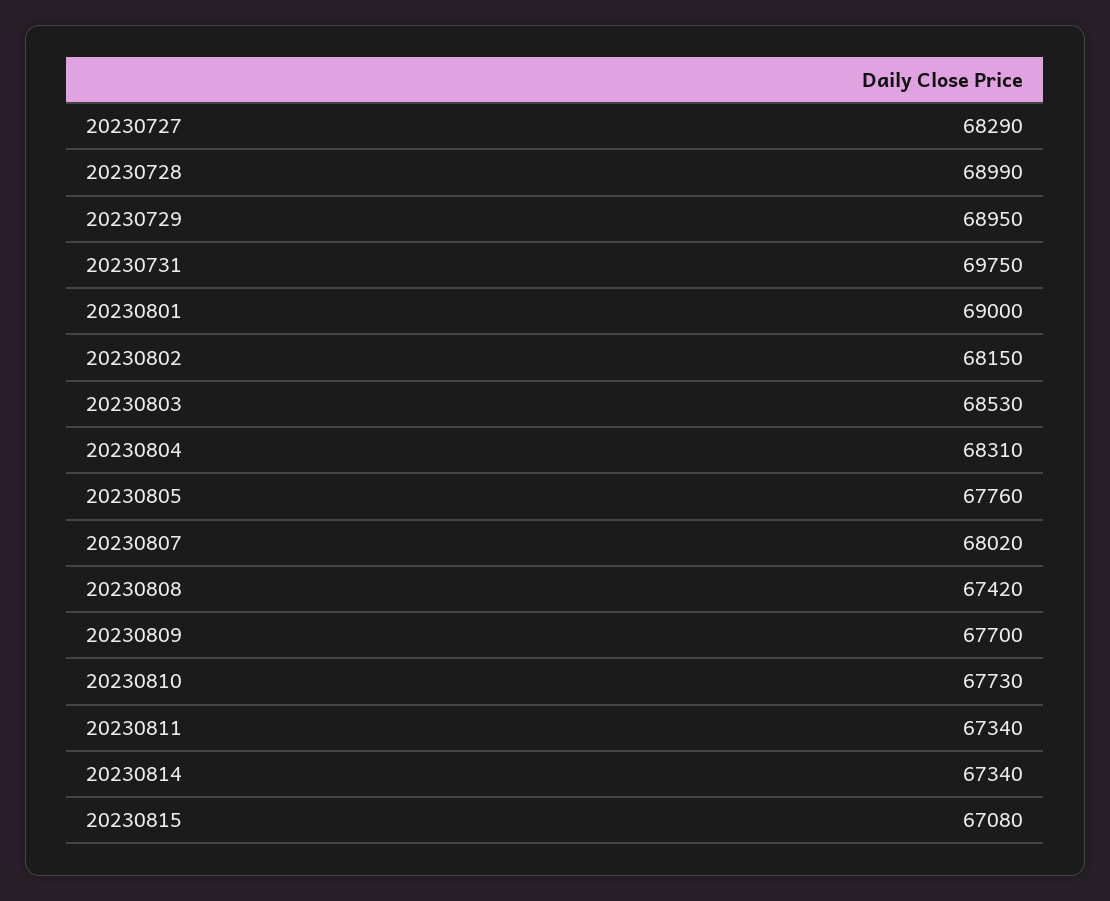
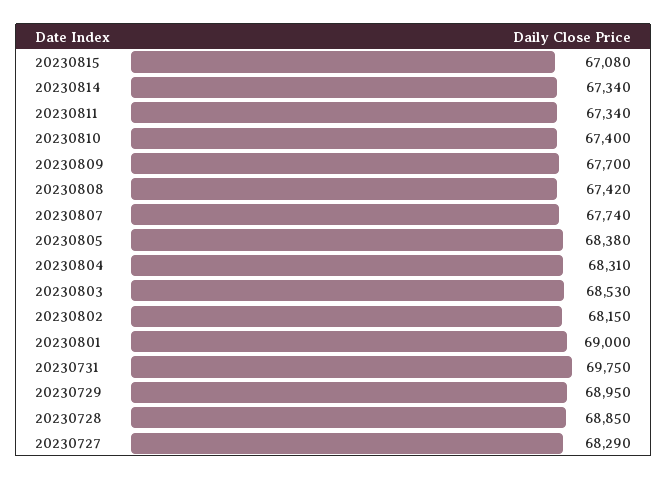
  {
    "20230727": 68290,
-   "20230728": 68990,
+   "20230728": 68850,
    "20230729": 68950,
    "20230731": 69750,
    "20230801": 69000,
    "20230802": 68150,
    "20230803": 68530,
    "20230804": 68310,
-   "20230805": 67760,
+   "20230805": 68380,
-   "20230807": 68020,
+   "20230807": 67740,
    "20230808": 67420,
    "20230809": 67700,
-   "20230810": 67730,
+   "20230810": 67400,
    "20230811": 67340,
    "20230814": 67340,
    "20230815": 67080
  }

